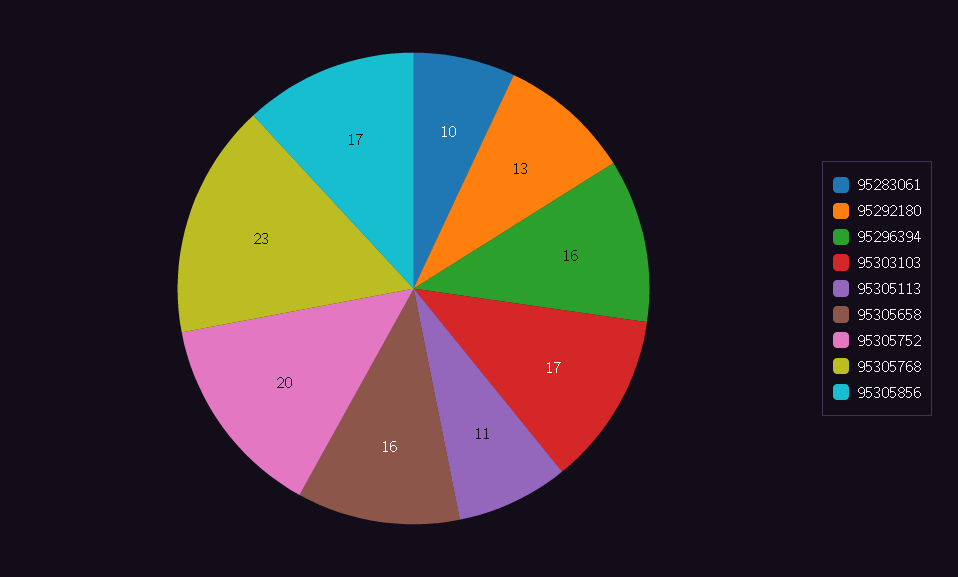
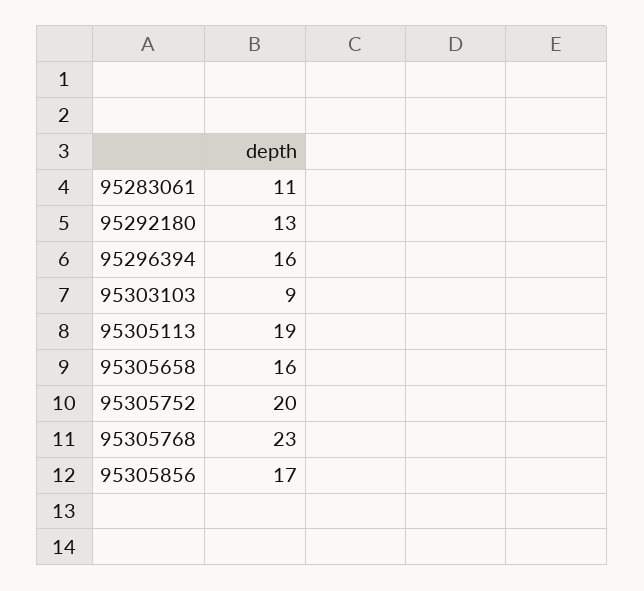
  {
-   "95283061": 10,
+   "95283061": 11,
    "95292180": 13,
    "95296394": 16,
-   "95303103": 17,
+   "95303103": 9,
-   "95305113": 11,
+   "95305113": 19,
    "95305658": 16,
    "95305752": 20,
    "95305768": 23,
    "95305856": 17
  }

